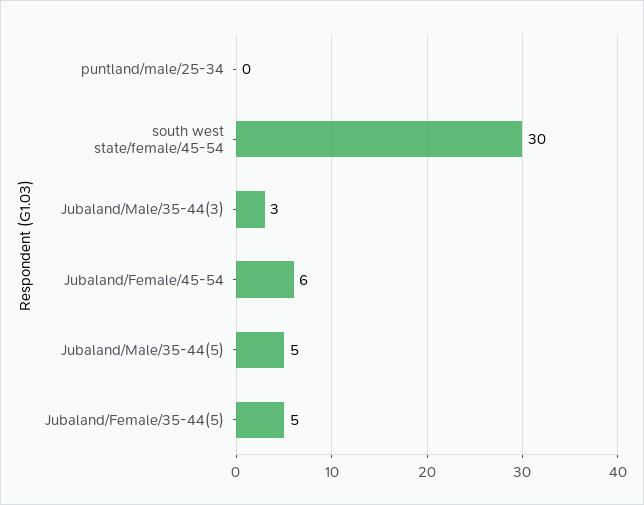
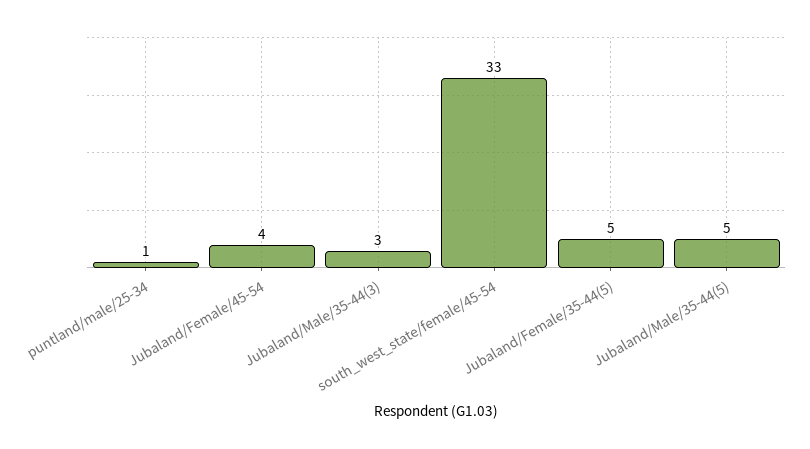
  {
-   "puntland/male/25-34": 0,
+   "puntland/male/25-34": 1,
-   "south west state/female/45-54": 30,
+   "south west state/female/45-54": 33,
    "Jubaland/Male/35-44(3)": 3,
-   "Jubaland/Female/45-54": 6,
+   "Jubaland/Female/45-54": 4,
    "Jubaland/Male/35-44(5)": 5,
    "Jubaland/Female/35-44(5)": 5
  }

